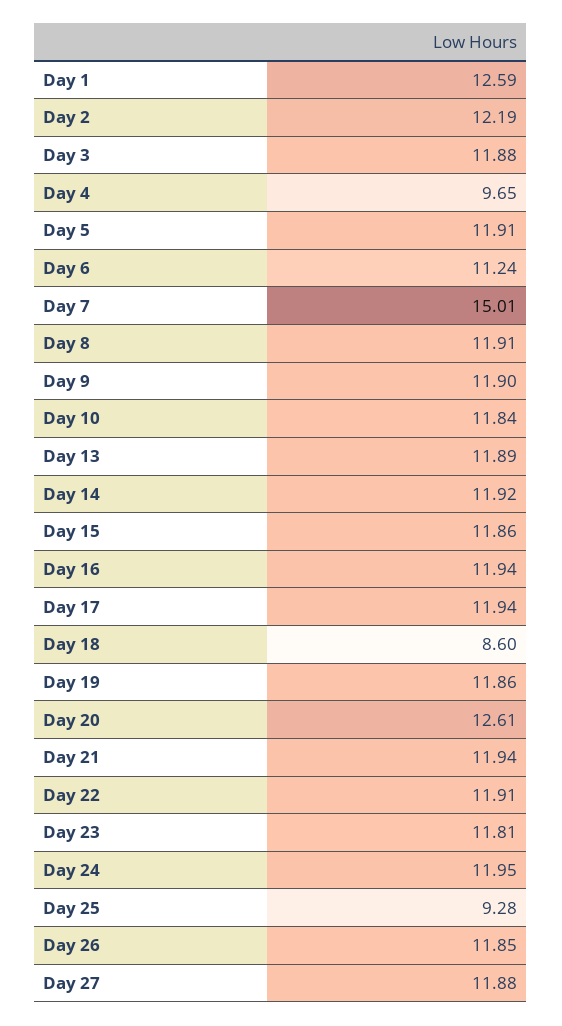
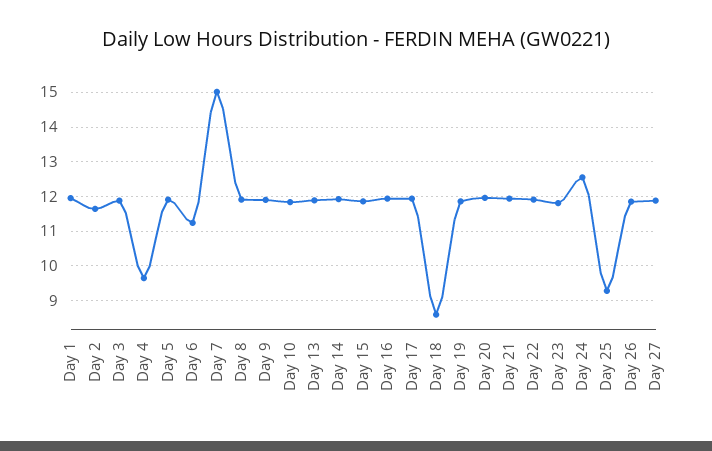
  {
-   "Day 1": 12.59,
+   "Day 1": 12,
-   "Day 2": 12.19,
+   "Day 2": 11.6,
    "Day 3": 11.88,
    "Day 4": 9.65,
    "Day 5": 11.91,
    "Day 6": 11.24,
    "Day 7": 15.01,
    "Day 8": 11.91,
    "Day 9": 11.9,
    "Day 10": 11.84,
    "Day 13": 11.89,
    "Day 14": 11.92,
    "Day 15": 11.86,
    "Day 16": 11.94,
    "Day 17": 11.94,
    "Day 18": 8.6,
    "Day 19": 11.86,
-   "Day 20": 12.61,
+   "Day 20": 12,
    "Day 21": 11.94,
    "Day 22": 11.91,
    "Day 23": 11.81,
-   "Day 24": 11.95,
+   "Day 24": 12.6,
    "Day 25": 9.28,
    "Day 26": 11.85,
    "Day 27": 11.88
  }

